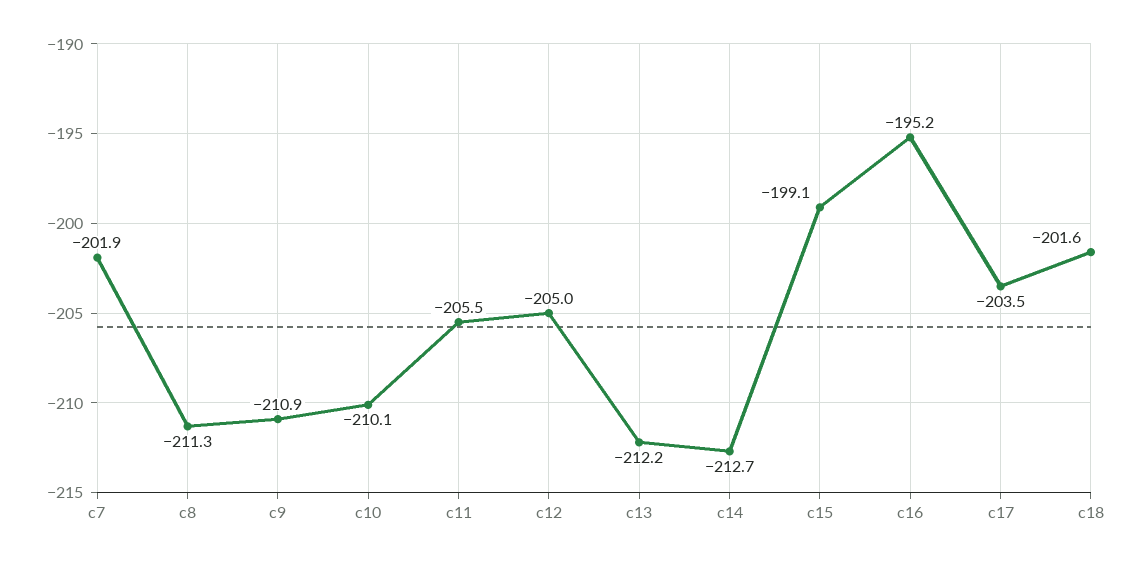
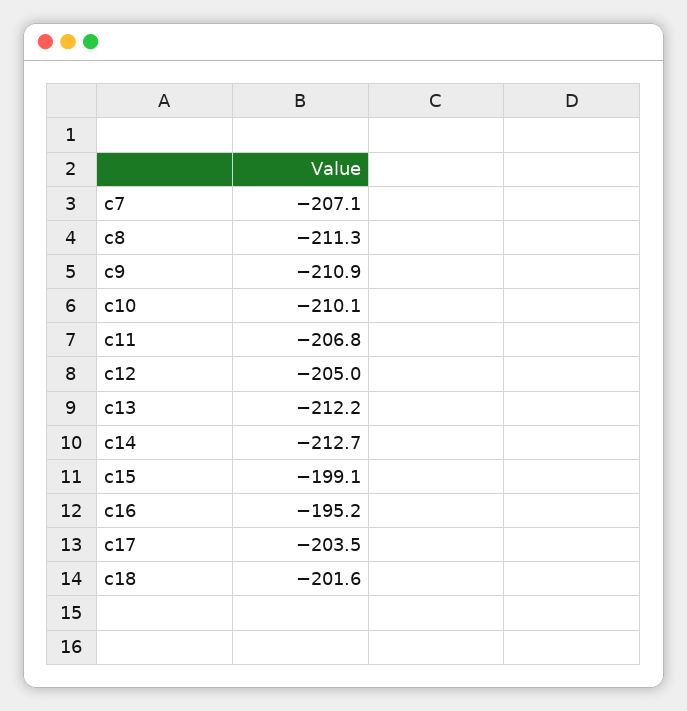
  {
-   "c7": -201.9,
+   "c7": -207.1,
    "c8": -211.3,
    "c9": -210.9,
    "c10": -210.1,
-   "c11": -205.5,
+   "c11": -206.8,
    "c12": -205,
    "c13": -212.2,
    "c14": -212.7,
    "c15": -199.1,
    "c16": -195.2,
    "c17": -203.5,
    "c18": -201.6
  }

